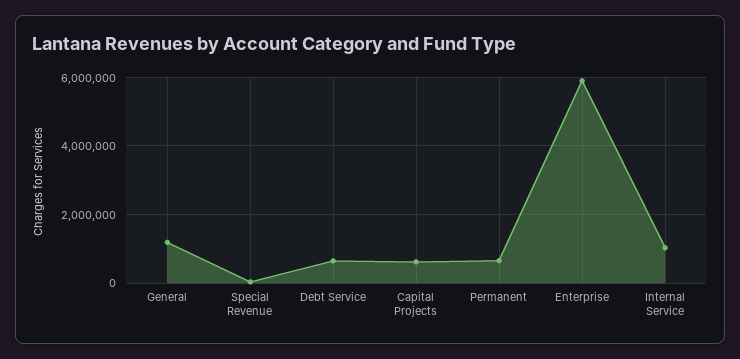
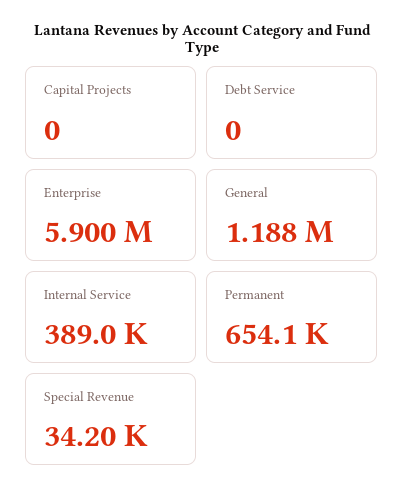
  {
    "General": 1188000,
    "Special Revenue": 34200,
-   "Debt Service": 600000,
+   "Debt Service": 0,
-   "Capital Projects": 600000,
+   "Capital Projects": 0,
    "Permanent": 654100,
    "Enterprise": 5900000,
-   "Internal Service": 1000000
+   "Internal Service": 389000
  }

